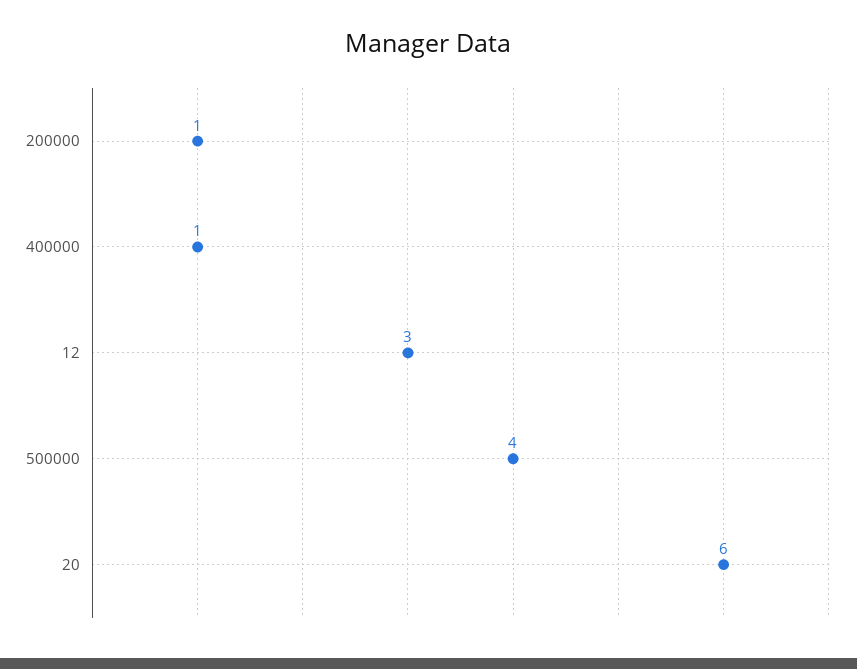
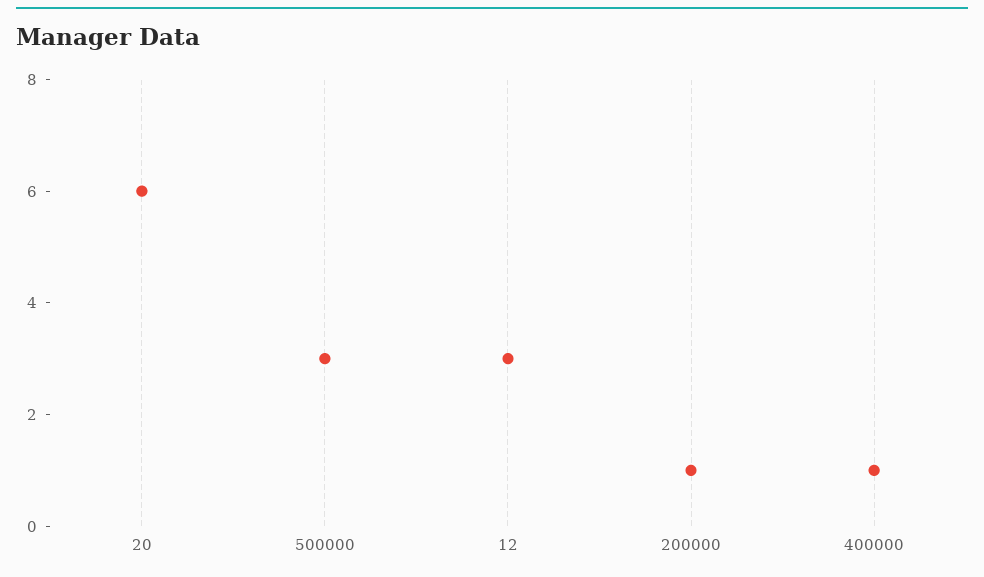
  {
    "200000": 1,
    "400000": 1,
    "12": 3,
-   "500000": 4,
+   "500000": 3,
    "20": 6
  }

